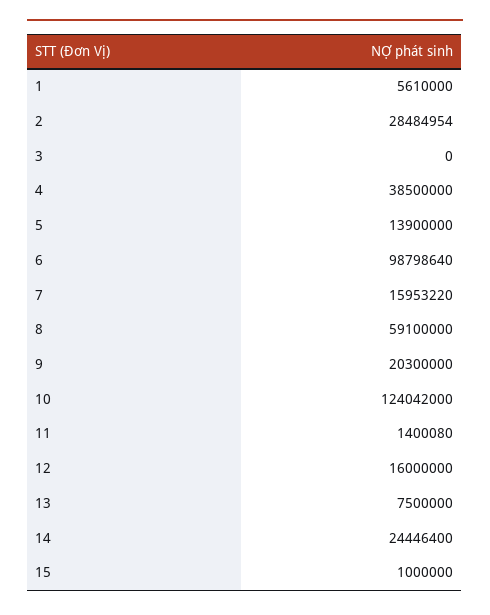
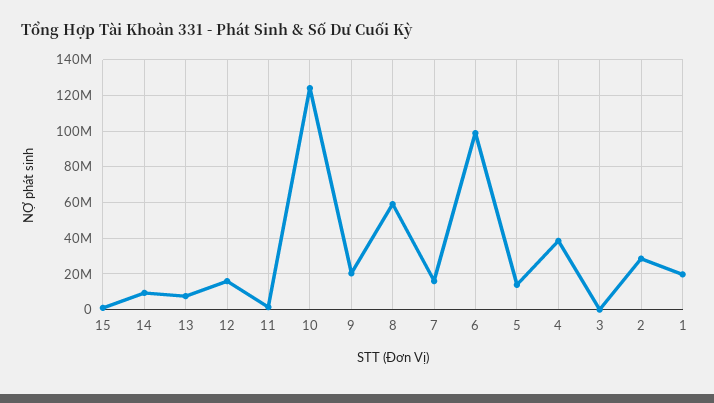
  {
-   "1": 5610000,
+   "1": 20000000,
    "2": 28484954,
    "3": 0,
    "4": 38500000,
    "5": 13900000,
    "6": 98798640,
    "7": 15953220,
    "8": 59100000,
    "9": 20300000,
    "10": 124042000,
    "11": 1400080,
    "12": 16000000,
    "13": 7500000,
-   "14": 24446400,
+   "14": 10000000,
    "15": 1000000
  }

